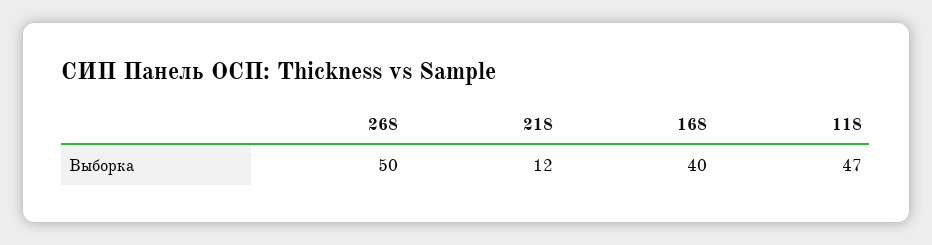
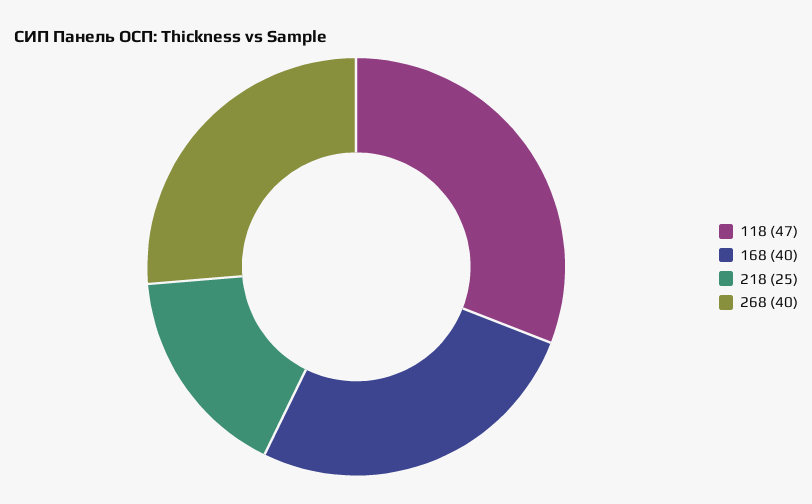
  {
-   "268": 50,
+   "268": 40,
-   "218": 12,
+   "218": 25,
    "168": 40,
    "118": 47
  }

